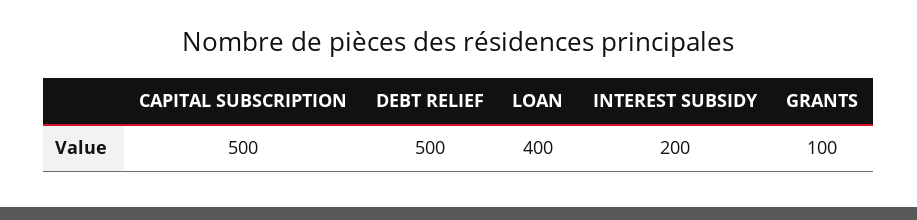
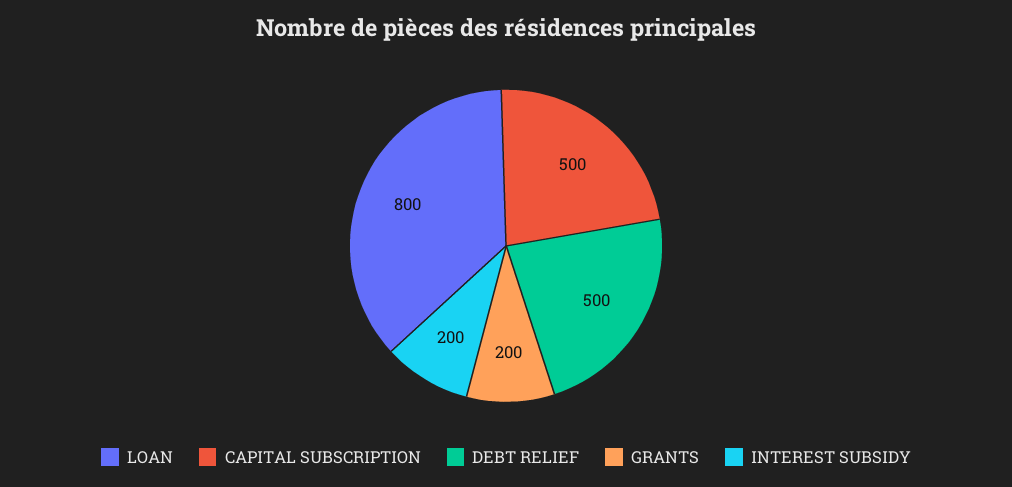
  {
    "CAPITAL SUBSCRIPTION": 500,
    "DEBT RELIEF": 500,
-   "LOAN": 400,
+   "LOAN": 800,
    "INTEREST SUBSIDY": 200,
-   "GRANTS": 100
+   "GRANTS": 200
  }

